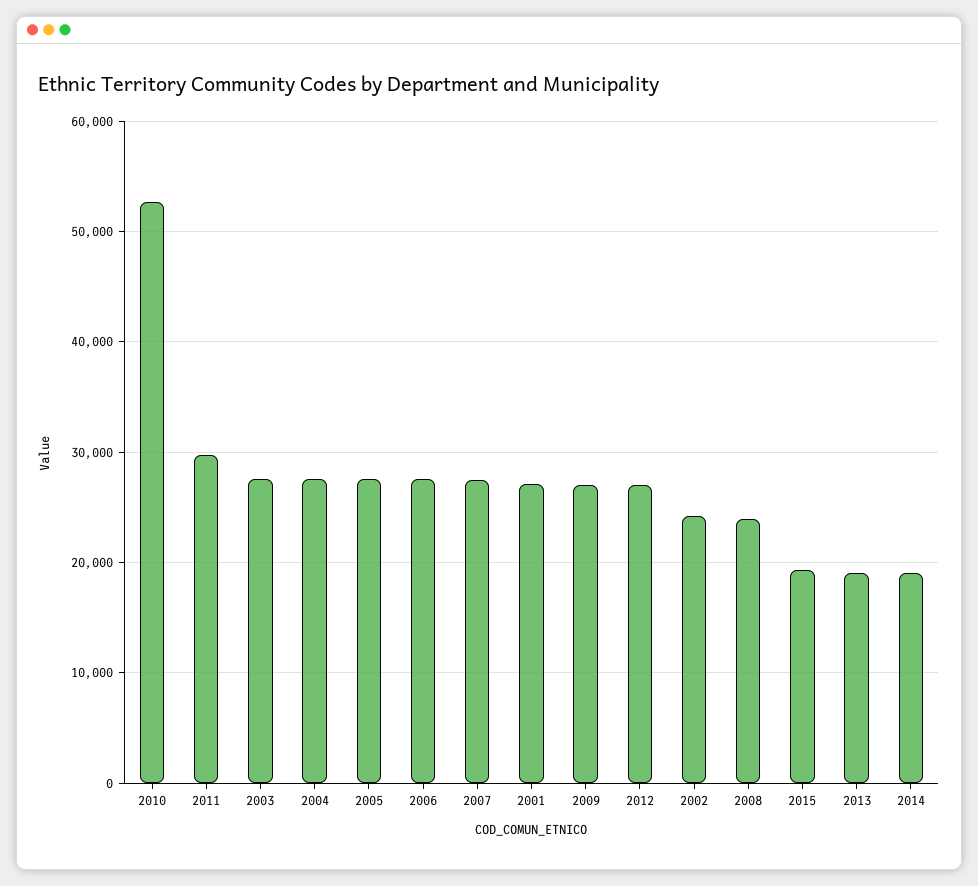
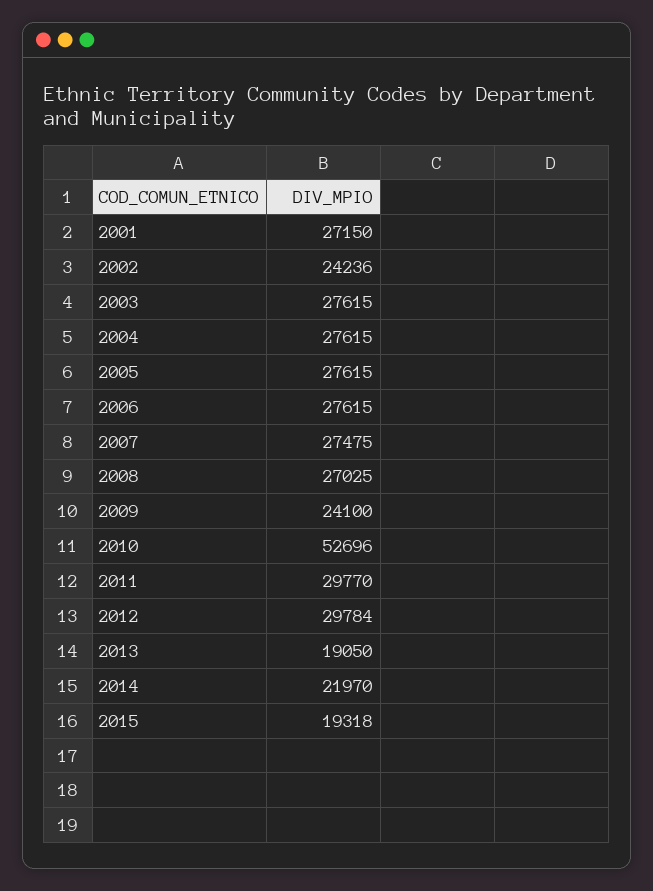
  {
    "2010": 52696,
    "2011": 29770,
    "2003": 27615,
    "2004": 27615,
    "2005": 27615,
    "2006": 27615,
    "2007": 27475,
    "2001": 27150,
-   "2009": 27000,
+   "2009": 24100,
-   "2012": 27000,
+   "2012": 29784,
    "2002": 24236,
-   "2008": 24000,
+   "2008": 27025,
    "2015": 19318,
    "2013": 19050,
-   "2014": 19000
+   "2014": 21970
  }

